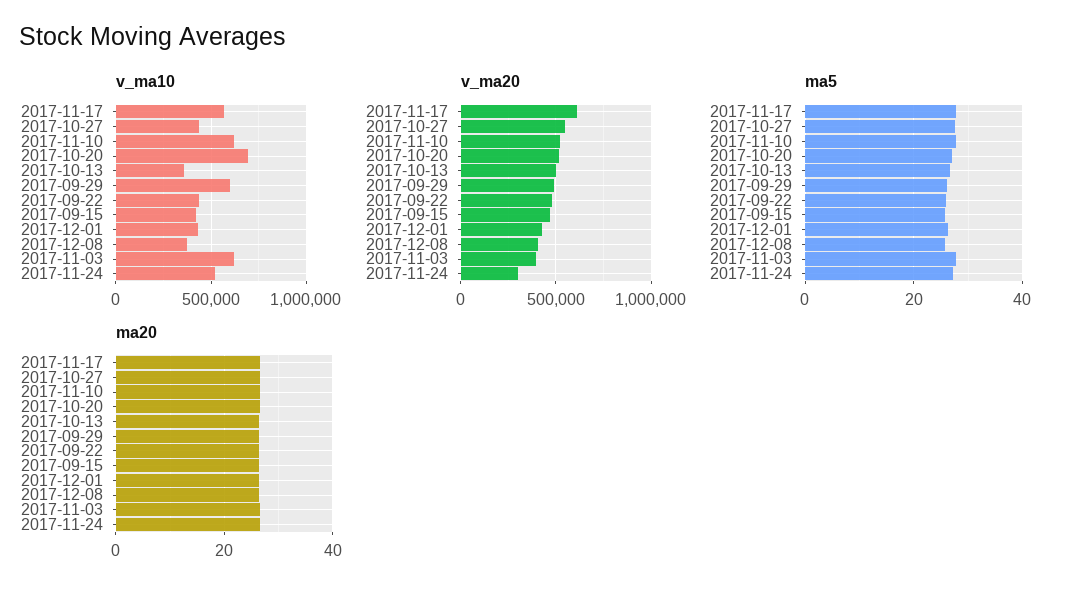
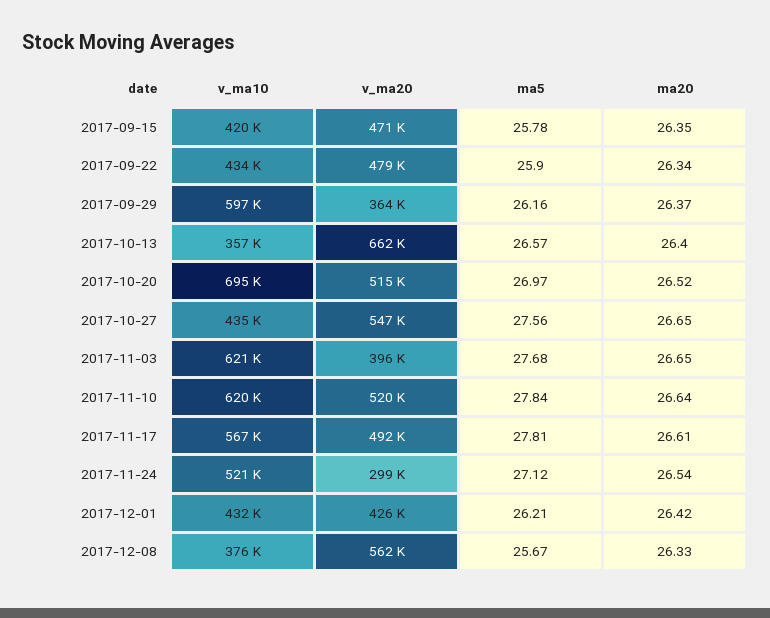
  {
    "v_ma10": {
      "2017-11-17": 567000,
      "2017-10-27": 435000,
      "2017-11-10": 620000,
      "2017-10-20": 695000,
      "2017-10-13": 357000,
      "2017-09-29": 597000,
      "2017-09-22": 434000,
      "2017-09-15": 420000,
      "2017-12-01": 432000,
      "2017-12-08": 376000,
      "2017-11-03": 621000,
      "2017-11-24": 521000
    },
    "v_ma20": {
-     "2017-11-17": 600000,
+     "2017-11-17": 492000,
      "2017-10-27": 547000,
      "2017-11-10": 520000,
      "2017-10-20": 515000,
-     "2017-10-13": 500000,
+     "2017-10-13": 662000,
-     "2017-09-29": 500000,
+     "2017-09-29": 364000,
      "2017-09-22": 479000,
      "2017-09-15": 471000,
      "2017-12-01": 426000,
-     "2017-12-08": 400000,
+     "2017-12-08": 562000,
      "2017-11-03": 396000,
      "2017-11-24": 299000
    },
    "ma5": {
      "2017-11-17": 27.81,
      "2017-10-27": 27.56,
      "2017-11-10": 27.84,
      "2017-10-20": 26.97,
      "2017-10-13": 26.57,
      "2017-09-29": 26.16,
      "2017-09-22": 25.9,
      "2017-09-15": 25.78,
      "2017-12-01": 26.21,
      "2017-12-08": 25.67,
      "2017-11-03": 27.68,
      "2017-11-24": 27.12
    },
    "ma20": {
      "2017-11-17": 26.61,
      "2017-10-27": 26.65,
      "2017-11-10": 26.64,
      "2017-10-20": 26.52,
      "2017-10-13": 26.4,
      "2017-09-29": 26.37,
      "2017-09-22": 26.34,
      "2017-09-15": 26.35,
      "2017-12-01": 26.42,
      "2017-12-08": 26.33,
      "2017-11-03": 26.65,
      "2017-11-24": 26.54
    }
  }

